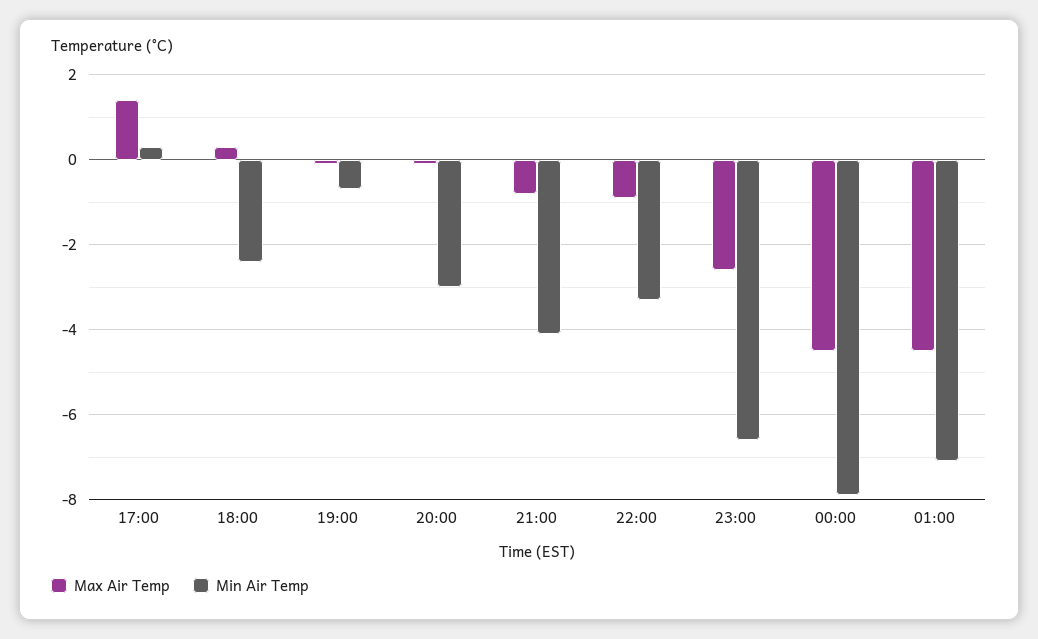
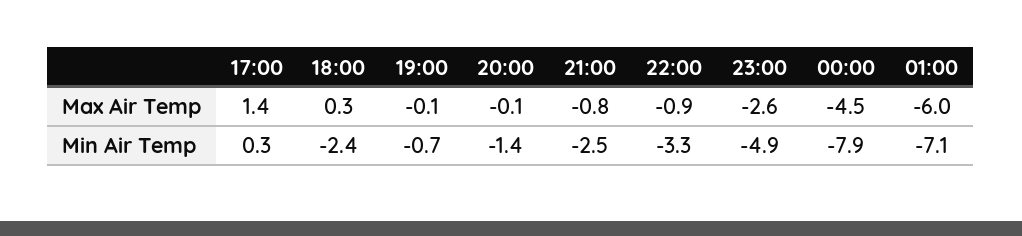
  {
    "Max Air Temp": {
      "17:00": 1.4,
      "18:00": 0.3,
      "19:00": -0.1,
      "20:00": -0.1,
      "21:00": -0.8,
      "22:00": -0.9,
      "23:00": -2.6,
      "00:00": -4.5,
-     "01:00": -4.5
+     "01:00": -6
    },
    "Min Air Temp": {
      "17:00": 0.3,
      "18:00": -2.4,
      "19:00": -0.7,
-     "20:00": -3,
+     "20:00": -1.4,
-     "21:00": -4,
+     "21:00": -2.5,
      "22:00": -3.3,
-     "23:00": -6.5,
+     "23:00": -4.9,
      "00:00": -7.9,
      "01:00": -7.1
    }
  }

